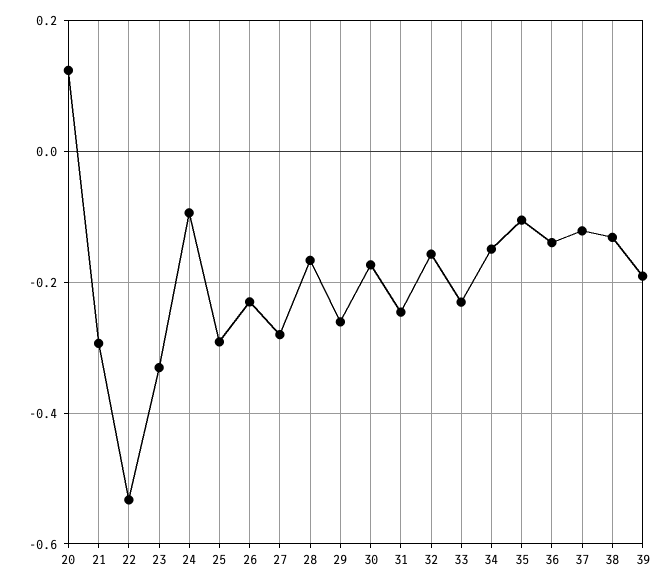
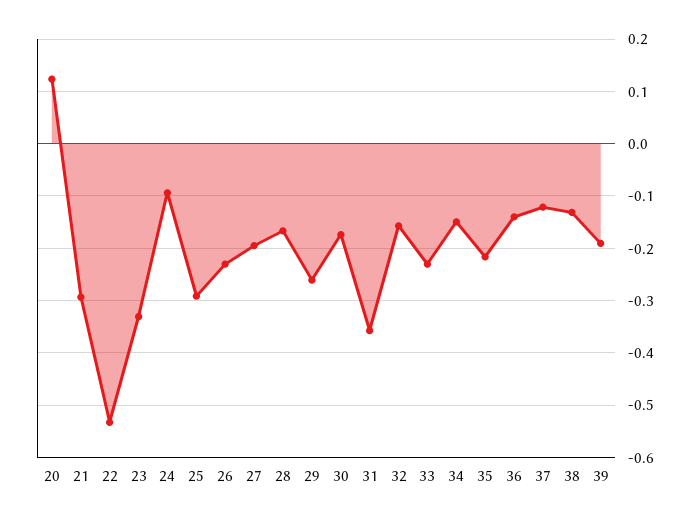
  {
    "20": 0.12,
    "21": -0.3,
    "22": -0.54,
    "23": -0.34,
    "24": -0.1,
    "25": -0.3,
    "26": -0.24,
-   "27": -0.28,
+   "27": -0.2,
    "28": -0.16,
    "29": -0.26,
    "30": -0.18,
-   "31": -0.24,
+   "31": -0.36,
    "32": -0.16,
    "33": -0.24,
    "34": -0.14,
-   "35": -0.1,
+   "35": -0.22,
    "36": -0.14,
    "37": -0.12,
    "38": -0.14,
    "39": -0.2
  }

